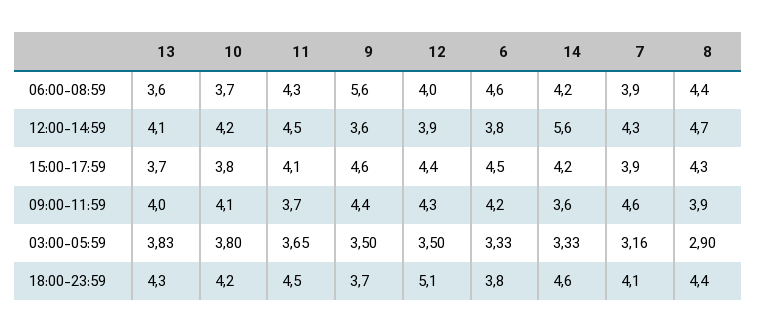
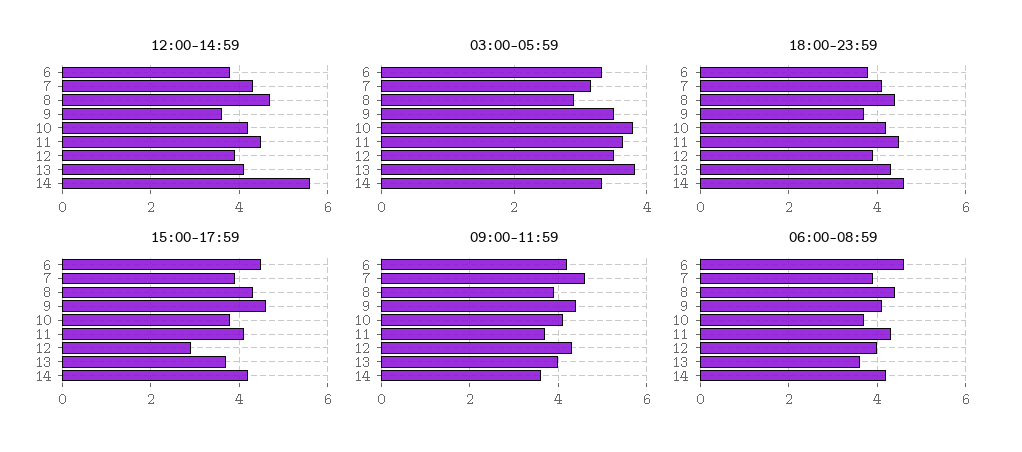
  {
    "06:00-08:59": {
      "13": 3.6,
      "10": 3.7,
      "11": 4.3,
-     "9": 5.6,
+     "9": 4,
      "12": 4,
      "6": 4.6,
      "14": 4.2,
      "7": 3.9,
      "8": 4.4
    },
    "12:00-14:59": {
      "13": 4.1,
      "10": 4.2,
      "11": 4.5,
      "9": 3.6,
      "12": 3.9,
      "6": 3.8,
      "14": 5.6,
      "7": 4.3,
      "8": 4.7
    },
    "15:00-17:59": {
      "13": 3.7,
      "10": 3.8,
      "11": 4.1,
      "9": 4.6,
-     "12": 4.4,
+     "12": 3,
      "6": 4.5,
      "14": 4.2,
      "7": 3.9,
      "8": 4.3
    },
    "09:00-11:59": {
      "13": 4,
      "10": 4.1,
      "11": 3.7,
      "9": 4.4,
      "12": 4.3,
      "6": 4.2,
      "14": 3.6,
      "7": 4.6,
      "8": 3.9
    },
    "03:00-05:59": {
      "13": 3.83,
      "10": 3.8,
      "11": 3.65,
      "9": 3.5,
      "12": 3.5,
      "6": 3.33,
      "14": 3.33,
      "7": 3.16,
      "8": 2.9
    },
    "18:00-23:59": {
      "13": 4.3,
      "10": 4.2,
      "11": 4.5,
      "9": 3.7,
-     "12": 5.1,
+     "12": 4,
      "6": 3.8,
      "14": 4.6,
      "7": 4.1,
      "8": 4.4
    }
  }

